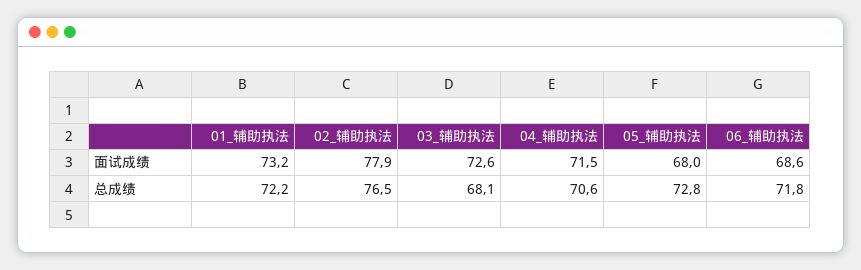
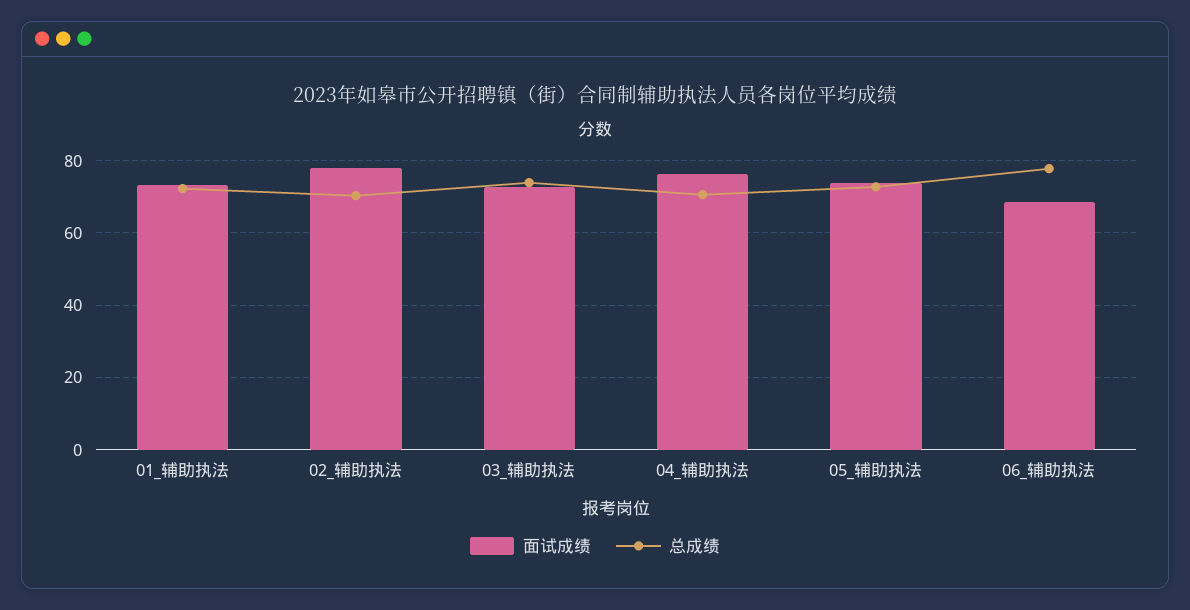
  {
    "面试成绩": {
      "01_辅助执法": 73.2,
      "02_辅助执法": 77.9,
      "03_辅助执法": 72.6,
-     "04_辅助执法": 71.5,
+     "04_辅助执法": 76,
-     "05_辅助执法": 68,
+     "05_辅助执法": 74,
      "06_辅助执法": 68.6
    },
    "总成绩": {
      "01_辅助执法": 72.2,
-     "02_辅助执法": 76.5,
+     "02_辅助执法": 70,
-     "03_辅助执法": 68.1,
+     "03_辅助执法": 74,
      "04_辅助执法": 70.6,
      "05_辅助执法": 72.8,
-     "06_辅助执法": 71.8
+     "06_辅助执法": 78
    }
  }

